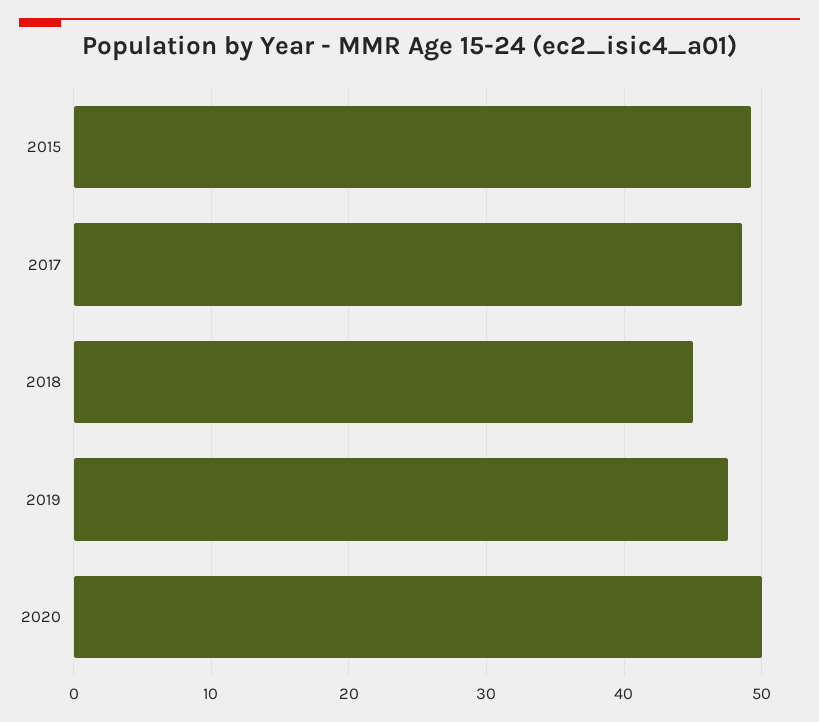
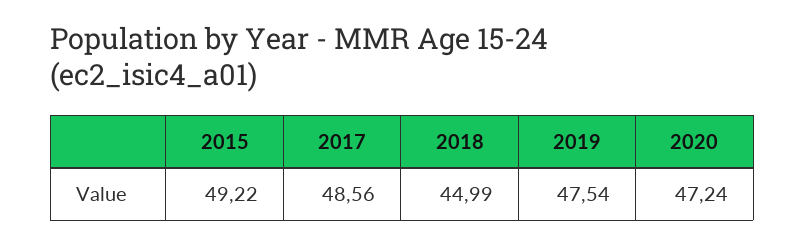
  {
    "2015": 49.22,
    "2017": 48.56,
    "2018": 44.99,
    "2019": 47.54,
-   "2020": 50
+   "2020": 47.24
  }

